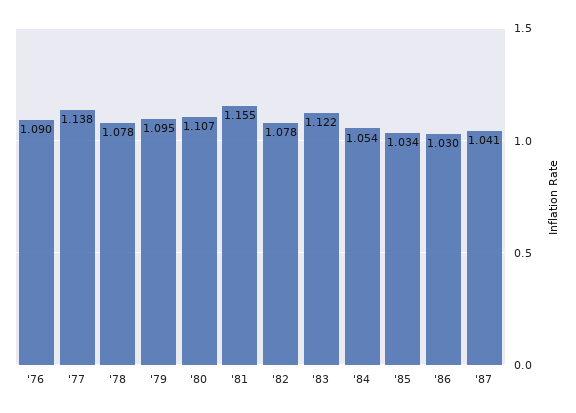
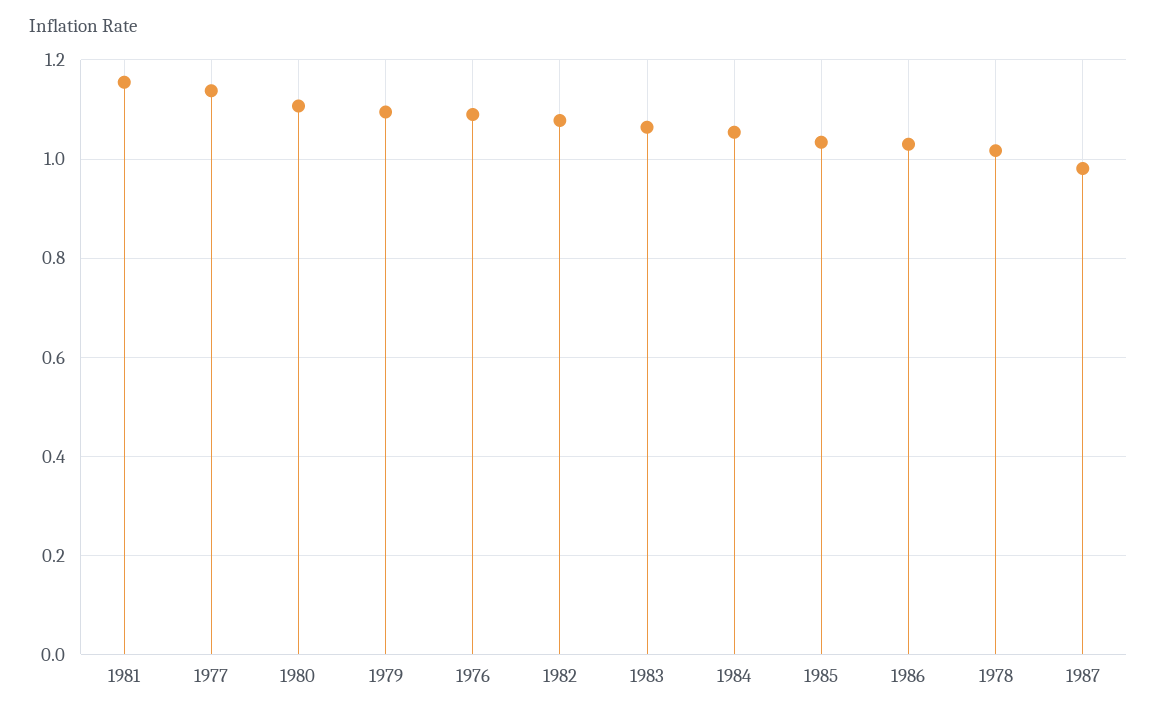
  {
    "'76": 1.09,
    "'77": 1.138,
-   "'78": 1.078,
+   "'78": 1.02,
    "'79": 1.095,
    "'80": 1.107,
    "'81": 1.155,
    "'82": 1.078,
-   "'83": 1.122,
+   "'83": 1.06,
    "'84": 1.054,
    "'85": 1.034,
    "'86": 1.03,
-   "'87": 1.041
+   "'87": 0.98
  }

